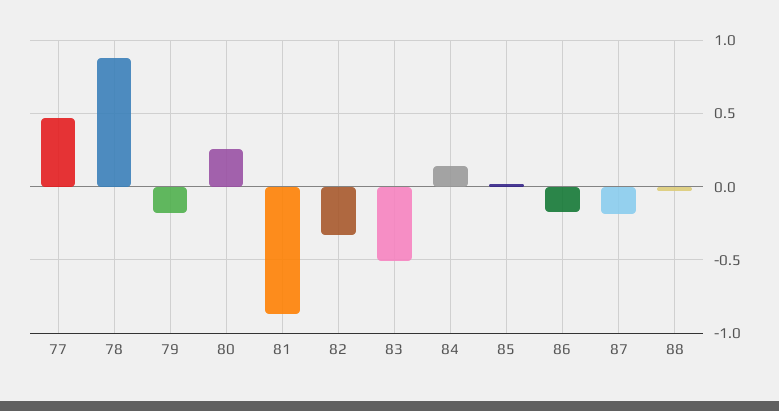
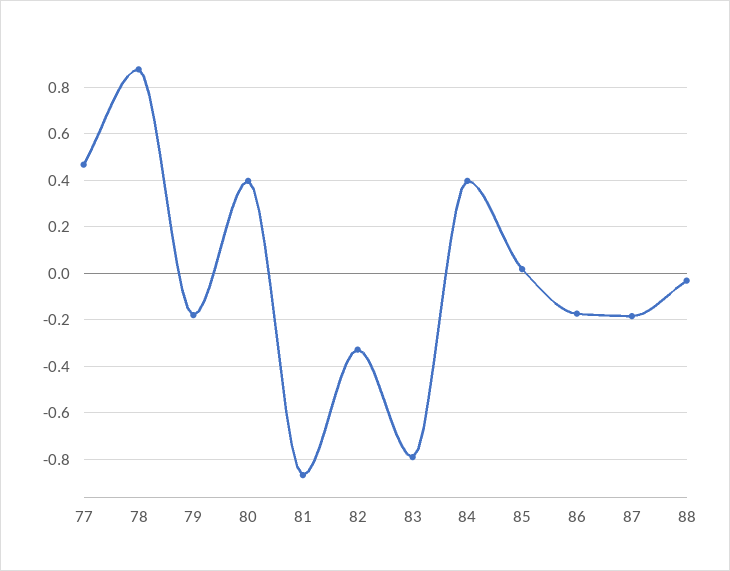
  {
    "77": 0.45,
    "78": 0.9,
    "79": -0.2,
-   "80": 0.25,
+   "80": 0.4,
    "81": -0.85,
    "82": -0.35,
-   "83": -0.5,
+   "83": -0.8,
-   "84": 0.15,
+   "84": 0.4,
    "85": 0,
    "86": -0.15,
    "87": -0.2,
    "88": -0.05
  }

